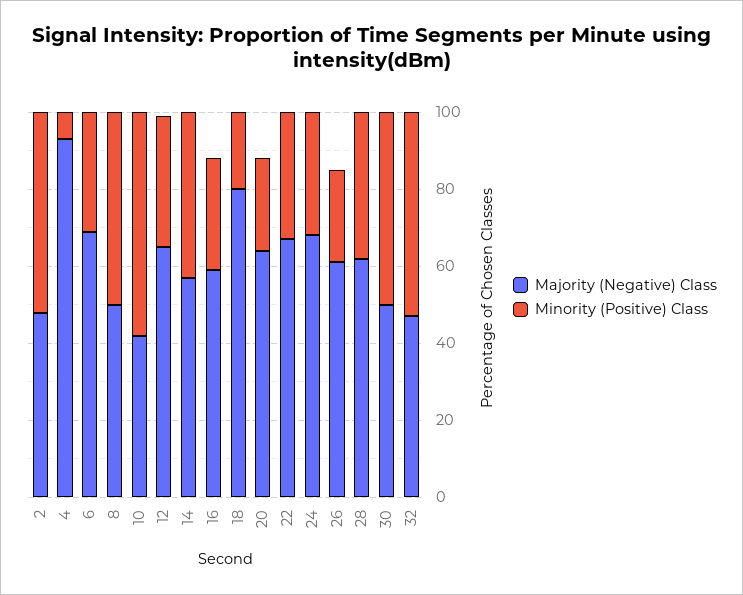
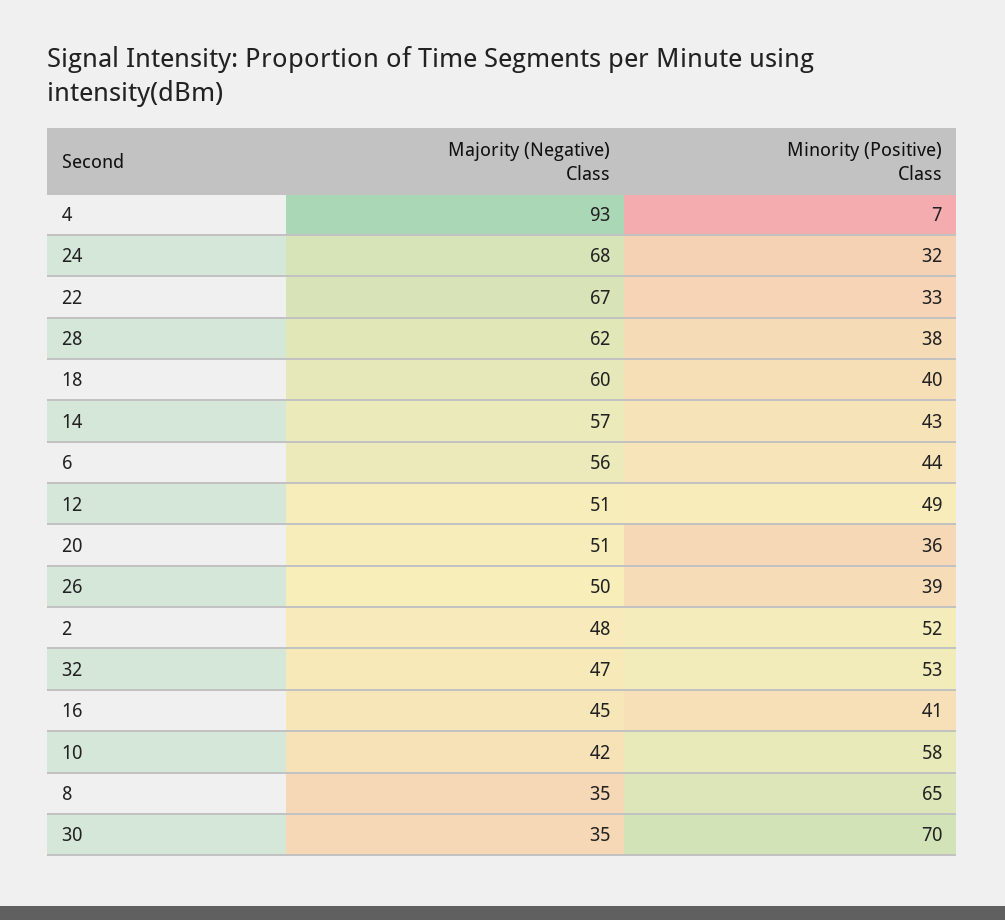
  {
    "Majority (Negative) Class": {
      "2": 48,
      "4": 93,
-     "6": 70,
+     "6": 56,
-     "8": 50,
+     "8": 35,
      "10": 42,
-     "12": 65,
+     "12": 51,
      "14": 57,
-     "16": 60,
+     "16": 45,
-     "18": 80,
+     "18": 60,
-     "20": 65,
+     "20": 51,
      "22": 67,
      "24": 68,
-     "26": 60,
+     "26": 50,
      "28": 62,
-     "30": 50,
+     "30": 35,
      "32": 47
    },
    "Minority (Positive) Class": {
      "2": 52,
      "4": 7,
-     "6": 30,
+     "6": 44,
-     "8": 50,
+     "8": 65,
      "10": 58,
-     "12": 35,
+     "12": 49,
      "14": 43,
-     "16": 30,
+     "16": 41,
-     "18": 20,
+     "18": 40,
-     "20": 25,
+     "20": 36,
      "22": 33,
      "24": 32,
-     "26": 25,
+     "26": 39,
      "28": 38,
-     "30": 50,
+     "30": 70,
      "32": 53
    }
  }

